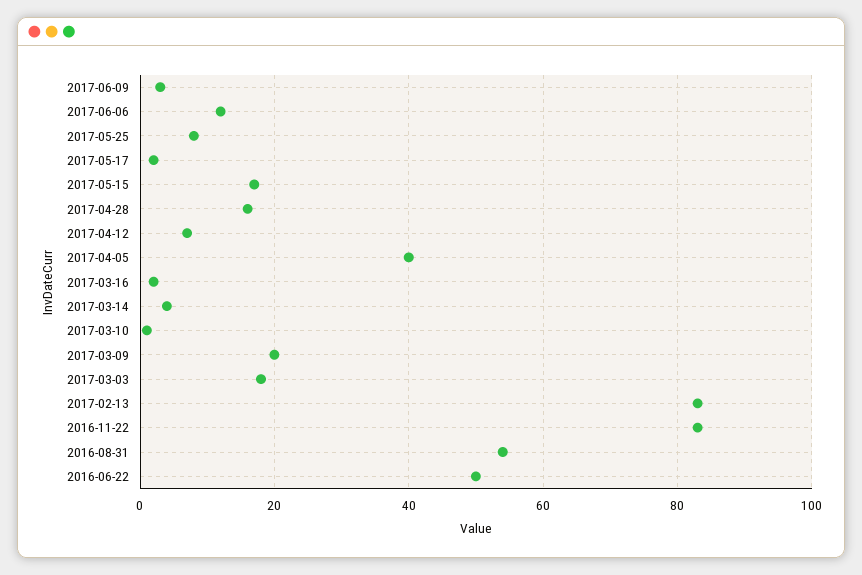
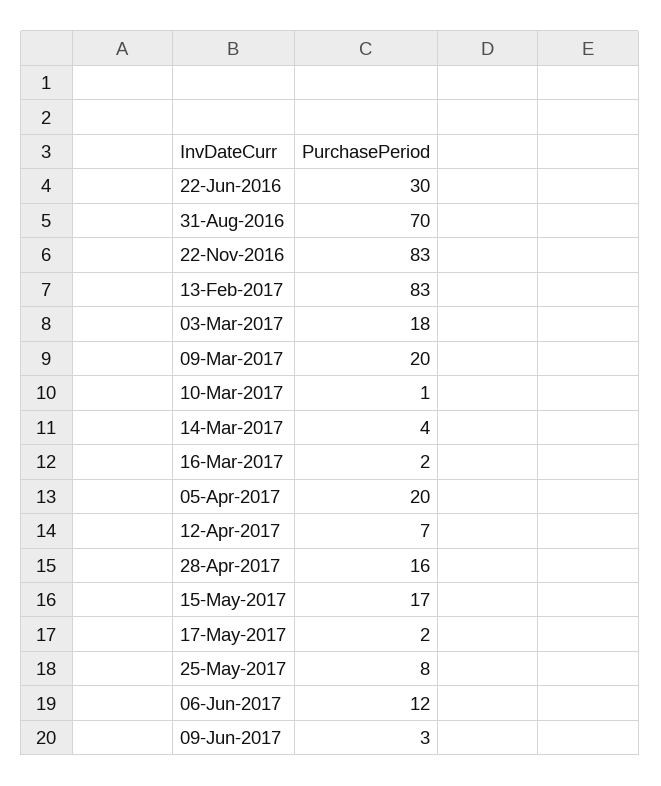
  {
    "2017-06-09": 3,
    "2017-06-06": 12,
    "2017-05-25": 8,
    "2017-05-17": 2,
    "2017-05-15": 17,
    "2017-04-28": 16,
    "2017-04-12": 7,
-   "2017-04-05": 40,
+   "2017-04-05": 20,
    "2017-03-16": 2,
    "2017-03-14": 4,
    "2017-03-10": 1,
    "2017-03-09": 20,
    "2017-03-03": 18,
    "2017-02-13": 83,
    "2016-11-22": 83,
-   "2016-08-31": 55,
+   "2016-08-31": 70,
-   "2016-06-22": 50
+   "2016-06-22": 30
  }

